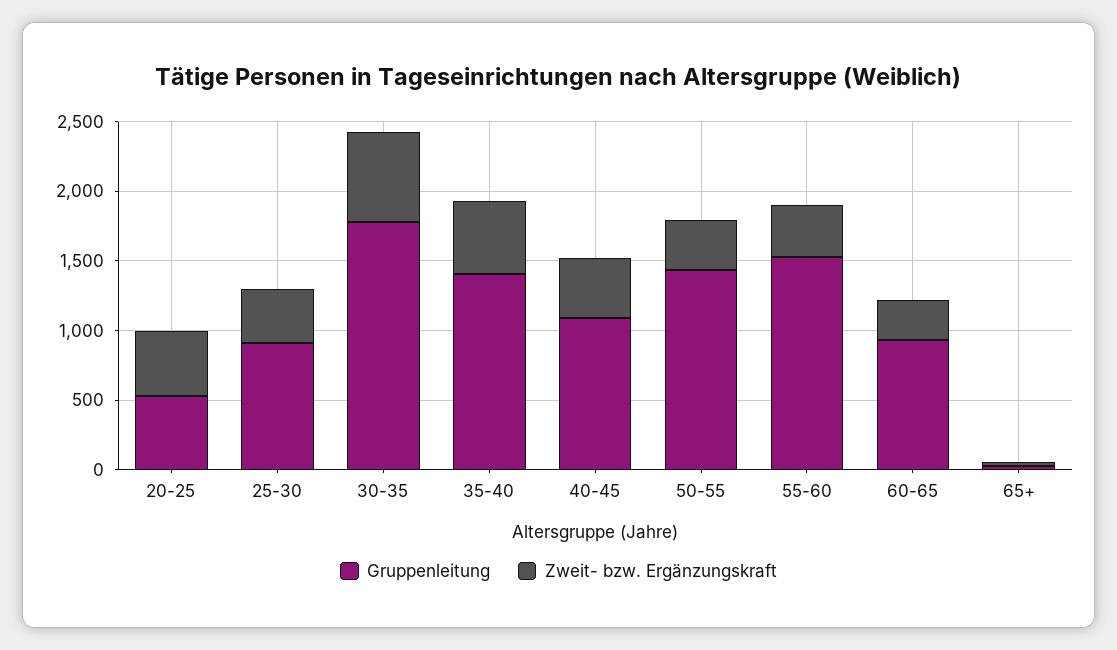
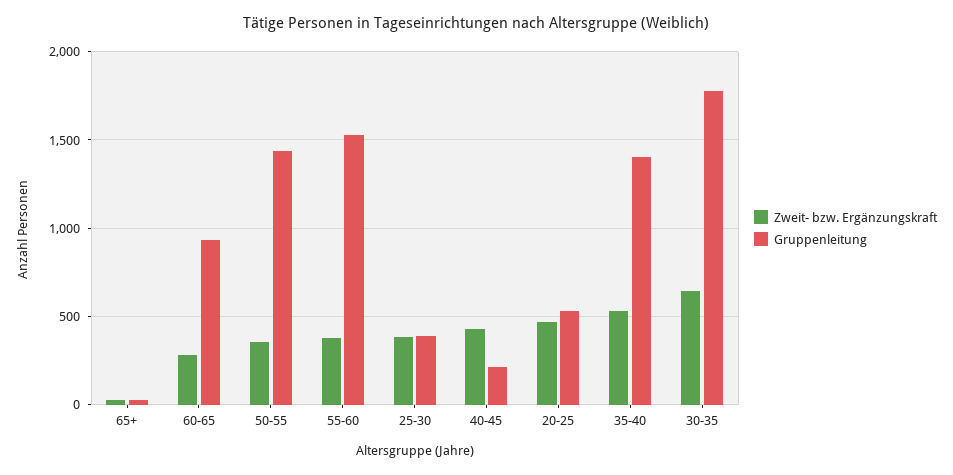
  {
    "Gruppenleitung": {
      "20-25": 550,
-     "25-30": 900,
+     "25-30": 400,
      "30-35": 1800,
      "35-40": 1400,
-     "40-45": 1100,
+     "40-45": 200,
      "50-55": 1450,
      "55-60": 1550,
      "60-65": 950,
      "65+": 50
    },
    "Zweit- bzw. Ergänzungskraft": {
      "20-25": 450,
      "25-30": 400,
      "30-35": 650,
      "35-40": 550,
      "40-45": 450,
      "50-55": 350,
      "55-60": 400,
      "60-65": 300,
      "65+": 50
    }
  }

